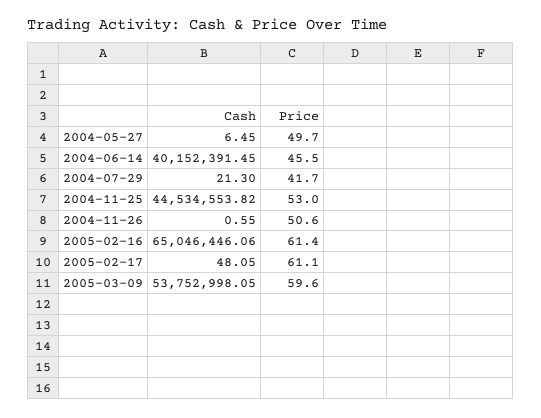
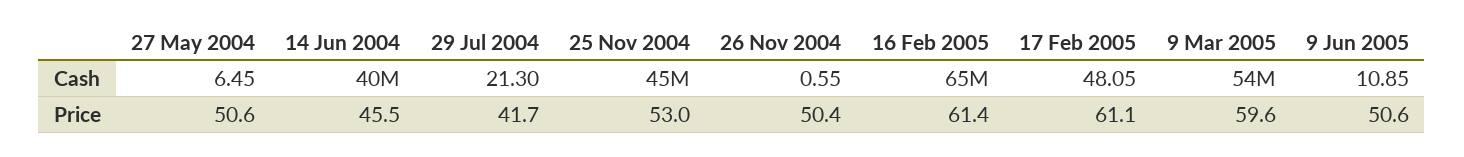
  {
    "Cash": {
      "2004-05-27": 6.45,
      "2004-06-14": 40152391.45,
      "2004-07-29": 21.3,
      "2004-11-25": 44534553.82,
      "2004-11-26": 0.55,
      "2005-02-16": 65046446.06,
      "2005-02-17": 48.05,
-     "2005-03-09": 53752998.05
+     "2005-03-09": 53752998.05,
+     "9 Jun 2005": 10.85
    },
    "Price": {
-     "2004-05-27": 49.7,
+     "2004-05-27": 50.6,
      "2004-06-14": 45.5,
      "2004-07-29": 41.7,
      "2004-11-25": 53,
-     "2004-11-26": 50.6,
+     "2004-11-26": 50.4,
      "2005-02-16": 61.4,
      "2005-02-17": 61.1,
-     "2005-03-09": 59.6
+     "2005-03-09": 59.6,
+     "9 Jun 2005": 50.6
    }
  }

